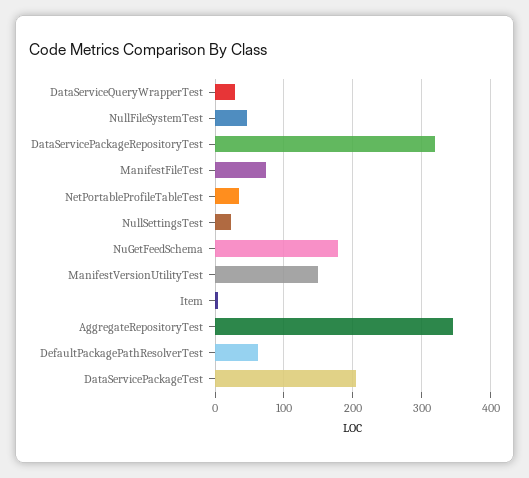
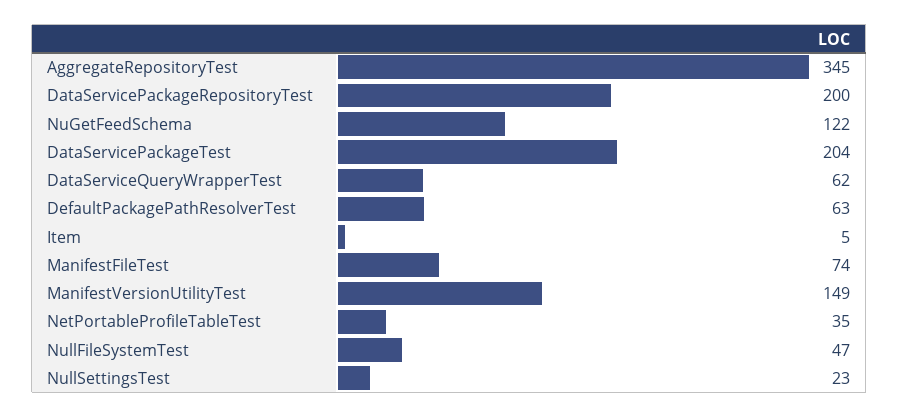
  {
-   "DataServiceQueryWrapperTest": 30,
+   "DataServiceQueryWrapperTest": 62,
    "NullFileSystemTest": 47,
-   "DataServicePackageRepositoryTest": 320,
+   "DataServicePackageRepositoryTest": 200,
    "ManifestFileTest": 74,
    "NetPortableProfileTableTest": 35,
    "NullSettingsTest": 23,
-   "NuGetFeedSchema": 180,
+   "NuGetFeedSchema": 122,
    "ManifestVersionUtilityTest": 149,
    "Item": 5,
    "AggregateRepositoryTest": 345,
    "DefaultPackagePathResolverTest": 63,
    "DataServicePackageTest": 204
  }

